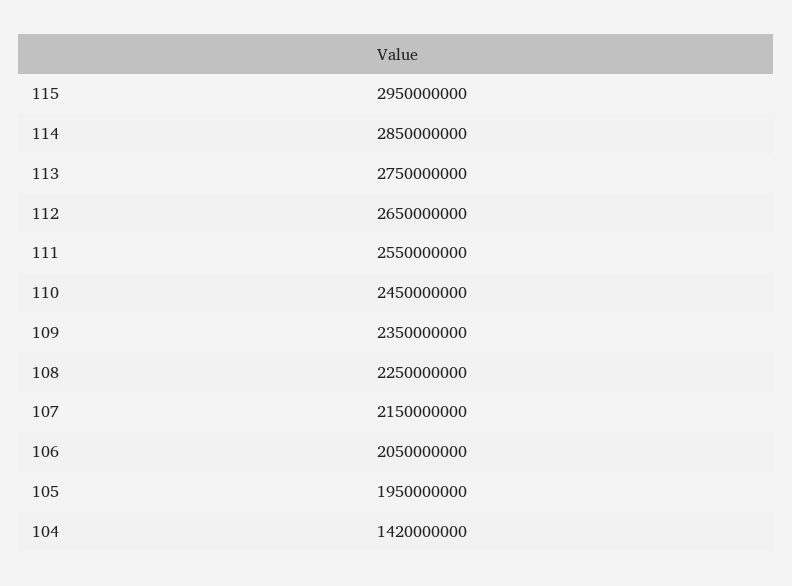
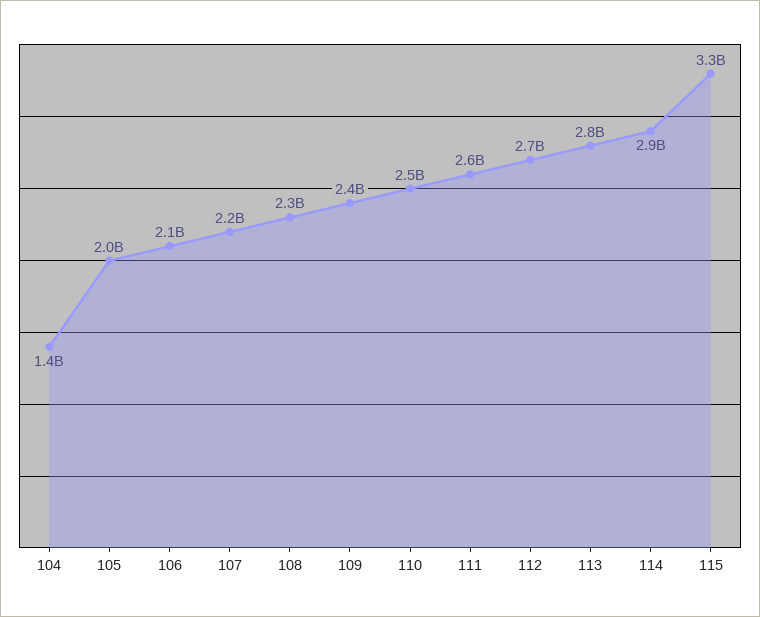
  {
-   "115": 2950000000,
+   "115": 3300000000,
    "114": 2850000000,
    "113": 2750000000,
    "112": 2650000000,
    "111": 2550000000,
    "110": 2450000000,
    "109": 2350000000,
    "108": 2250000000,
    "107": 2150000000,
    "106": 2050000000,
    "105": 1950000000,
    "104": 1420000000
  }

